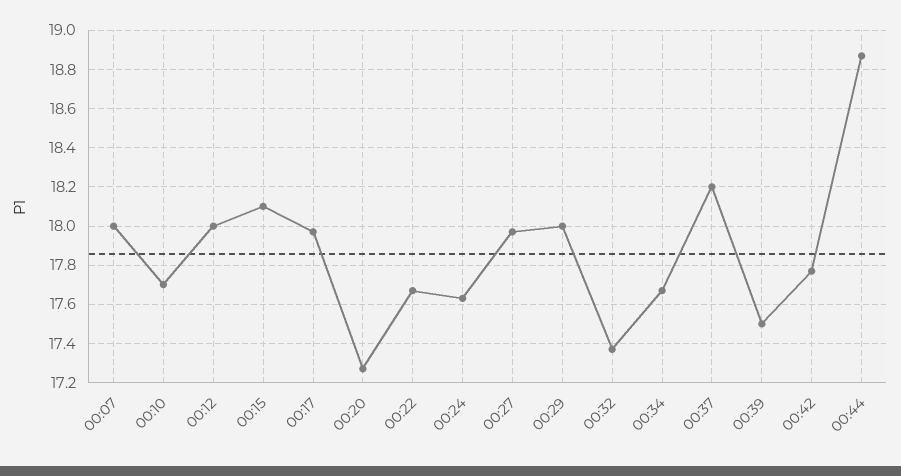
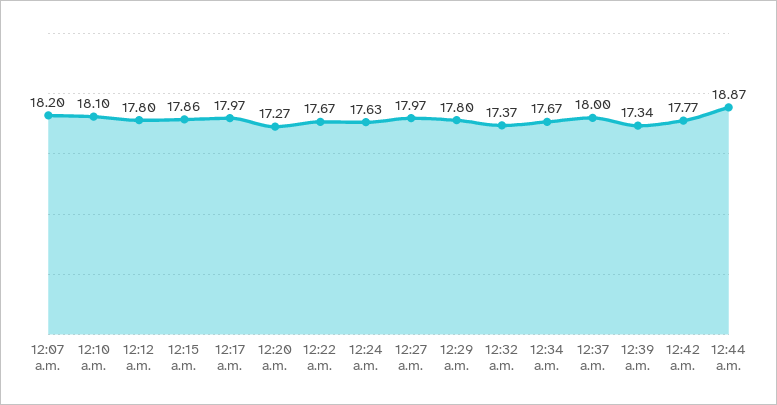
  {
-   "00:07": 18,
+   "00:07": 18.2,
-   "00:10": 17.7,
+   "00:10": 18.1,
-   "00:12": 18,
+   "00:12": 17.8,
-   "00:15": 18.1,
+   "00:15": 17.86,
    "00:17": 17.97,
    "00:20": 17.27,
    "00:22": 17.67,
    "00:24": 17.63,
    "00:27": 17.97,
-   "00:29": 18,
+   "00:29": 17.8,
    "00:32": 17.37,
    "00:34": 17.67,
-   "00:37": 18.2,
+   "00:37": 18,
-   "00:39": 17.5,
+   "00:39": 17.34,
    "00:42": 17.77,
    "00:44": 18.87
  }

